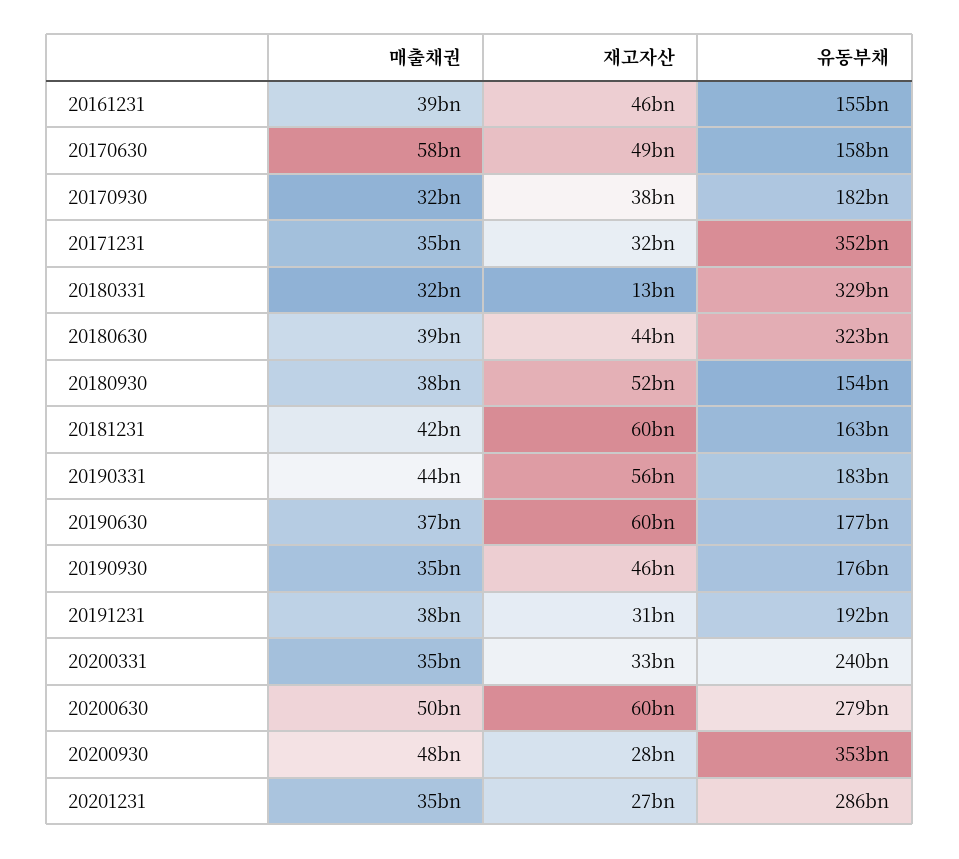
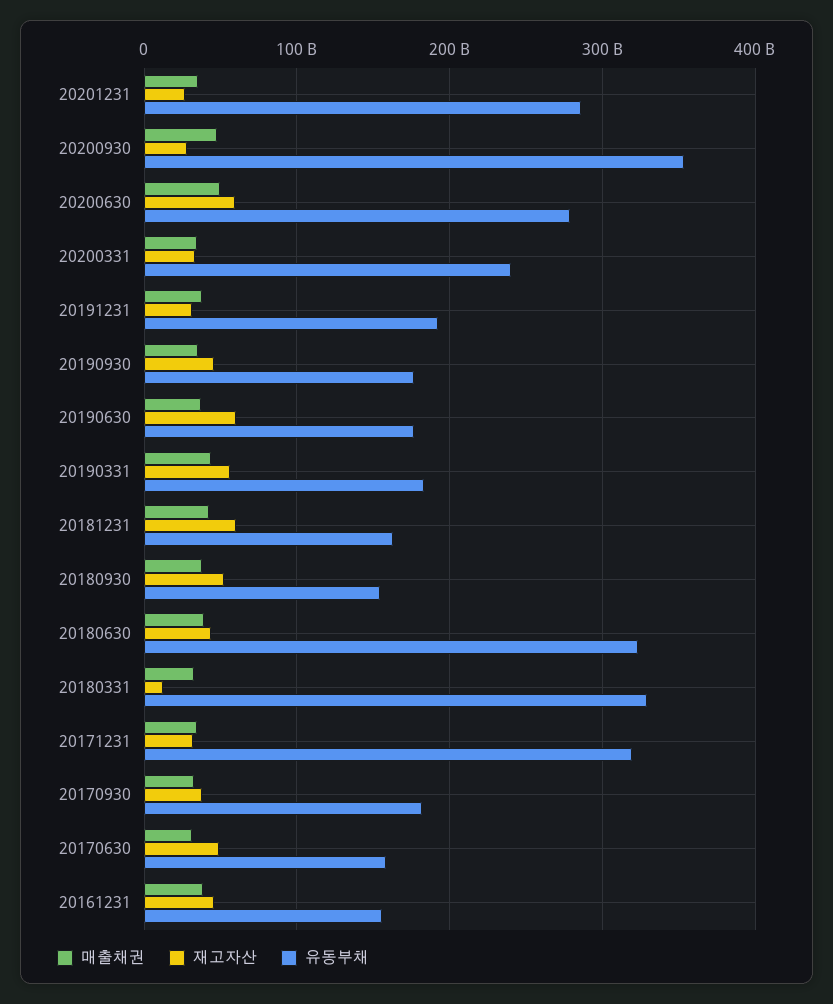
  {
    "매출채권": {
      "20161231": 39000000000,
-     "20170630": 58000000000,
+     "20170630": 30000000000,
      "20170930": 32000000000,
      "20171231": 35000000000,
      "20180331": 32000000000,
      "20180630": 39000000000,
      "20180930": 38000000000,
      "20181231": 42000000000,
      "20190331": 44000000000,
      "20190630": 37000000000,
      "20190930": 35000000000,
      "20191231": 38000000000,
      "20200331": 35000000000,
      "20200630": 50000000000,
      "20200930": 48000000000,
      "20201231": 35000000000
    },
    "재고자산": {
      "20161231": 46000000000,
      "20170630": 49000000000,
      "20170930": 38000000000,
      "20171231": 32000000000,
      "20180331": 13000000000,
      "20180630": 44000000000,
      "20180930": 52000000000,
      "20181231": 60000000000,
      "20190331": 56000000000,
      "20190630": 60000000000,
      "20190930": 46000000000,
      "20191231": 31000000000,
      "20200331": 33000000000,
      "20200630": 60000000000,
      "20200930": 28000000000,
      "20201231": 27000000000
    },
    "유동부채": {
      "20161231": 155000000000,
      "20170630": 158000000000,
      "20170930": 182000000000,
-     "20171231": 352000000000,
+     "20171231": 320000000000,
      "20180331": 329000000000,
      "20180630": 323000000000,
      "20180930": 154000000000,
      "20181231": 163000000000,
      "20190331": 183000000000,
      "20190630": 177000000000,
      "20190930": 176000000000,
      "20191231": 192000000000,
      "20200331": 240000000000,
      "20200630": 279000000000,
      "20200930": 353000000000,
      "20201231": 286000000000
    }
  }

